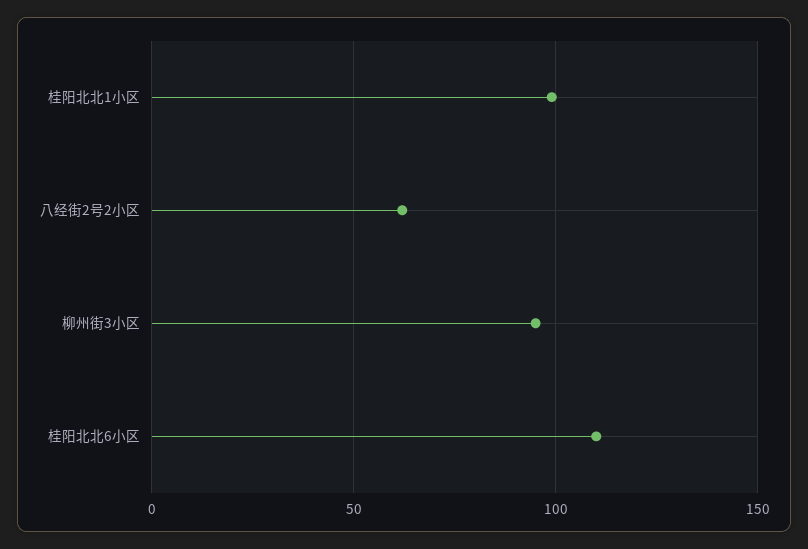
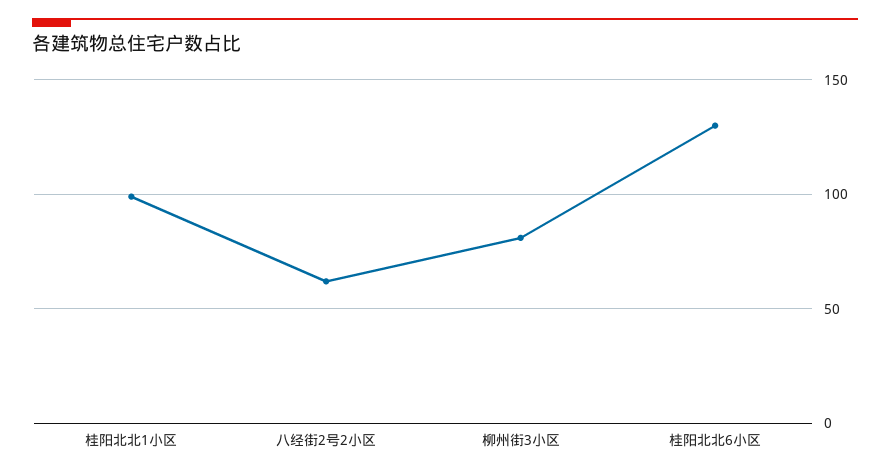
  {
    "桂阳北北1小区": 100,
    "八经街2号2小区": 60,
-   "柳州街3小区": 95,
+   "柳州街3小区": 80,
-   "桂阳北北6小区": 110
+   "桂阳北北6小区": 130
  }

